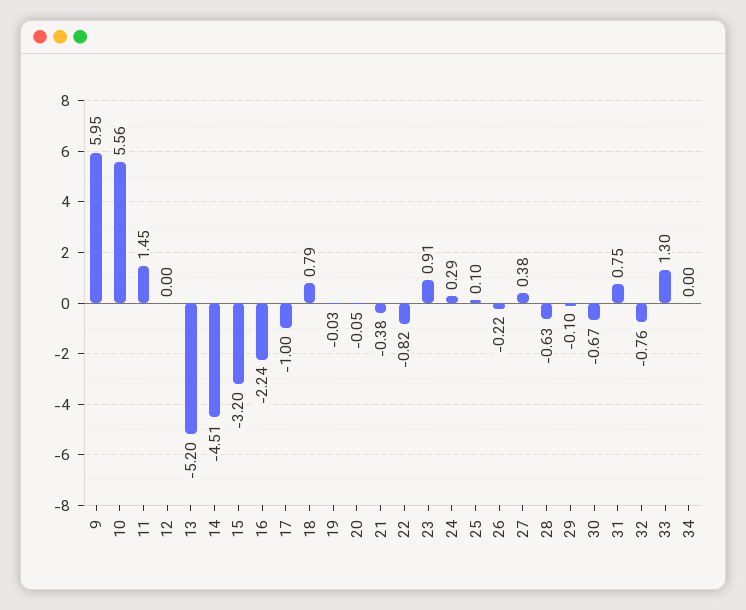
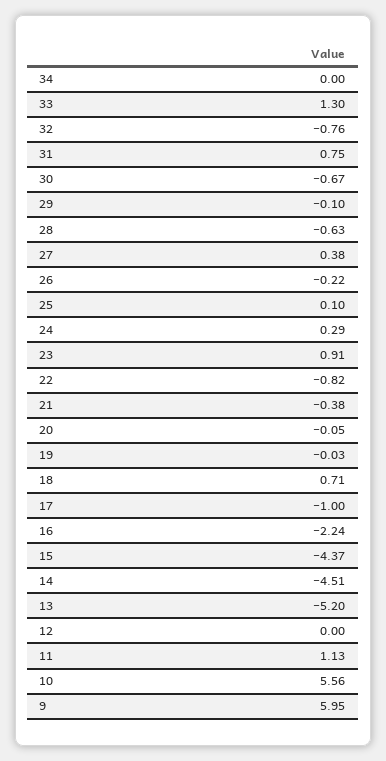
  {
    "9": 5.95,
    "10": 5.56,
-   "11": 1.45,
+   "11": 1.13,
    "12": 0,
    "13": -5.2,
    "14": -4.51,
-   "15": -3.2,
+   "15": -4.37,
    "16": -2.24,
    "17": -1,
-   "18": 0.79,
+   "18": 0.71,
    "19": -0.03,
    "20": -0.05,
    "21": -0.38,
    "22": -0.82,
    "23": 0.91,
    "24": 0.29,
    "25": 0.1,
    "26": -0.22,
    "27": 0.38,
    "28": -0.63,
    "29": -0.1,
    "30": -0.67,
    "31": 0.75,
    "32": -0.76,
    "33": 1.3,
    "34": 0
  }

